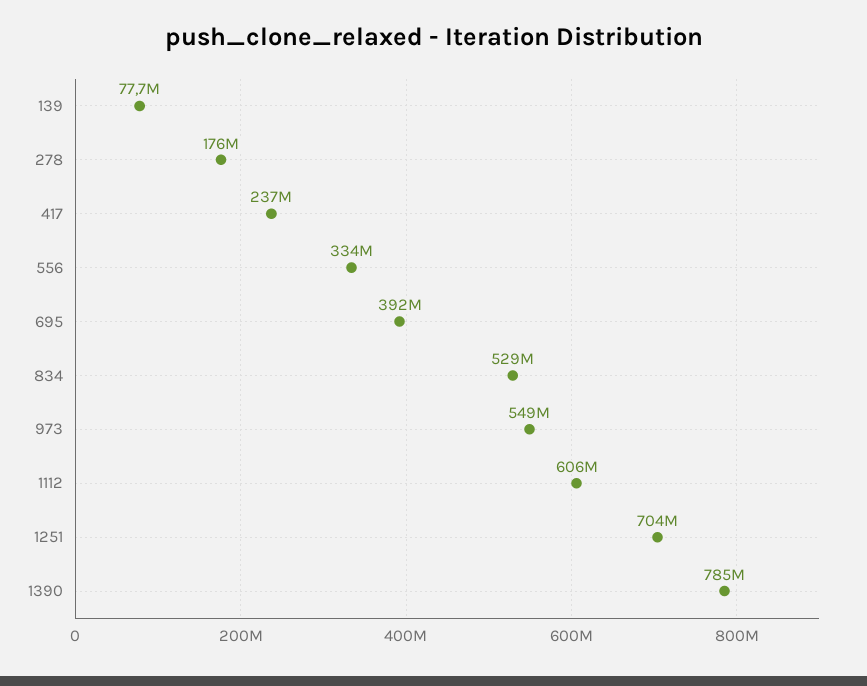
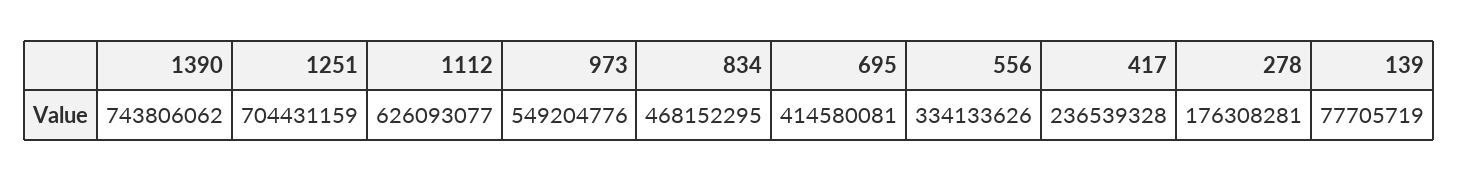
  {
    "139": 77705719,
    "278": 176308281,
    "417": 236539328,
    "556": 334133626,
-   "695": 392000000,
+   "695": 414580081,
-   "834": 529000000,
+   "834": 468152295,
    "973": 549204776,
-   "1112": 606000000,
+   "1112": 626093077,
    "1251": 704431159,
-   "1390": 785000000
+   "1390": 743806062
  }

